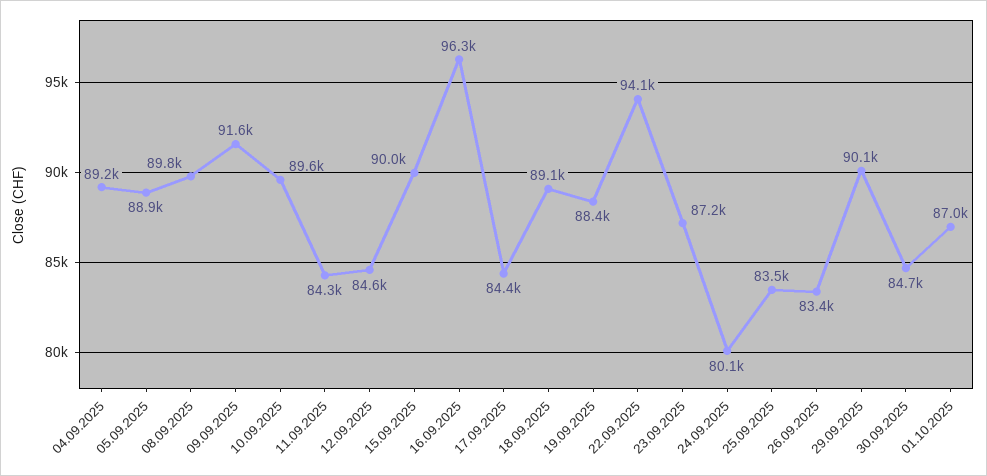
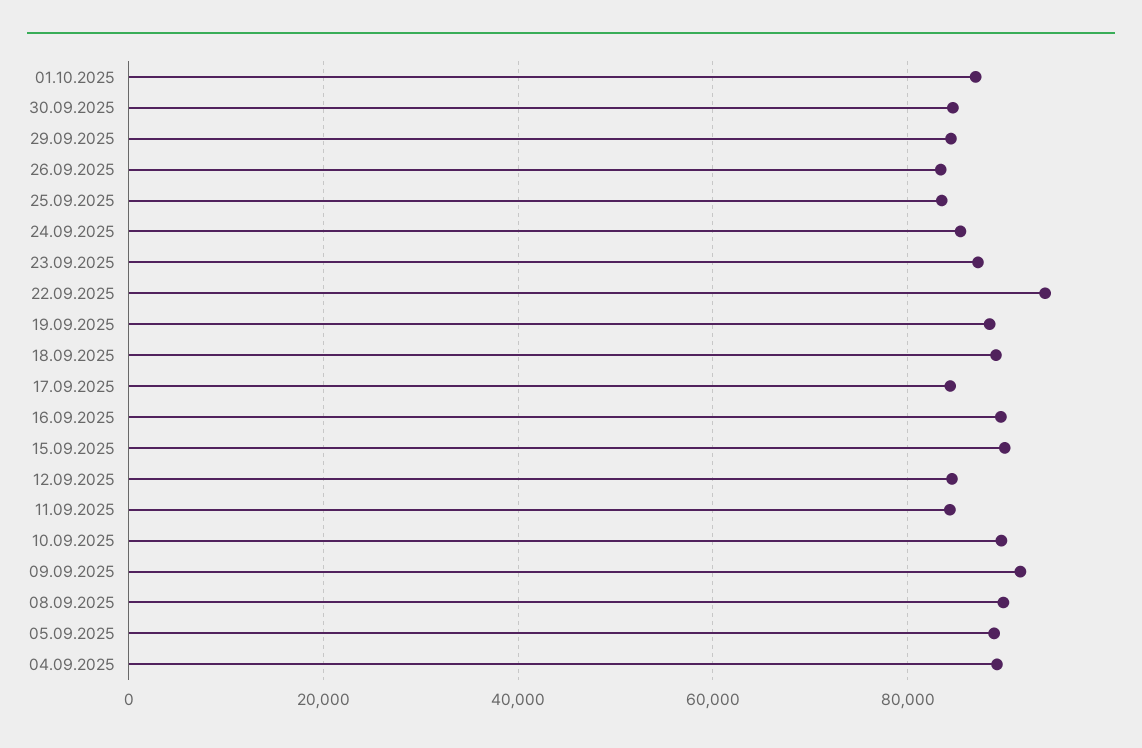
  {
    "04.09.2025": 89200,
    "05.09.2025": 88900,
    "08.09.2025": 89800,
    "09.09.2025": 91600,
    "10.09.2025": 89600,
    "11.09.2025": 84300,
    "12.09.2025": 84600,
    "15.09.2025": 90000,
-   "16.09.2025": 96300,
+   "16.09.2025": 90000,
    "17.09.2025": 84400,
    "18.09.2025": 89100,
    "19.09.2025": 88400,
    "22.09.2025": 94100,
    "23.09.2025": 87200,
-   "24.09.2025": 80100,
+   "24.09.2025": 86000,
    "25.09.2025": 83500,
    "26.09.2025": 83400,
-   "29.09.2025": 90100,
+   "29.09.2025": 84000,
    "30.09.2025": 84700,
    "01.10.2025": 87000
  }

